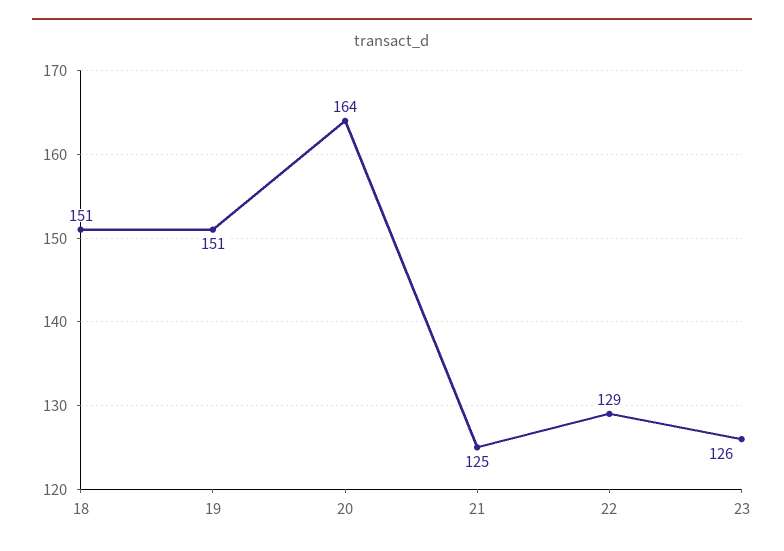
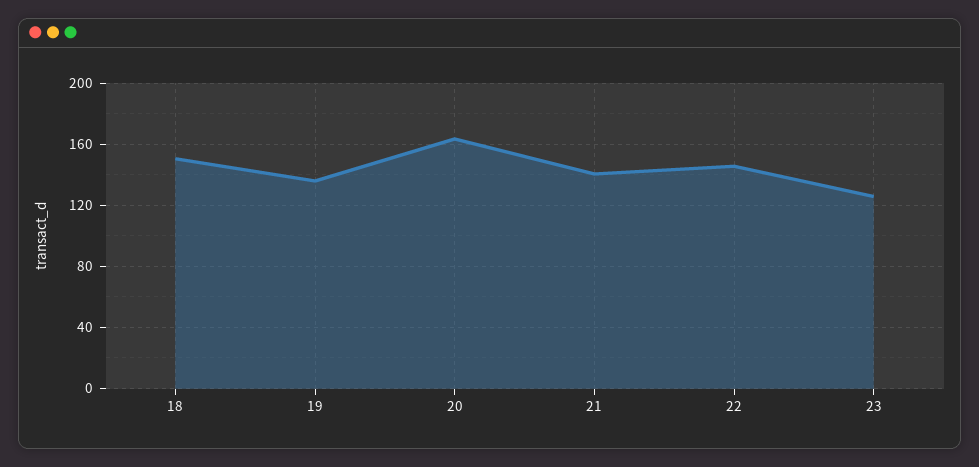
  {
    "18": 151,
-   "19": 151,
+   "19": 135,
    "20": 164,
-   "21": 125,
+   "21": 140,
-   "22": 129,
+   "22": 145,
    "23": 126
  }

